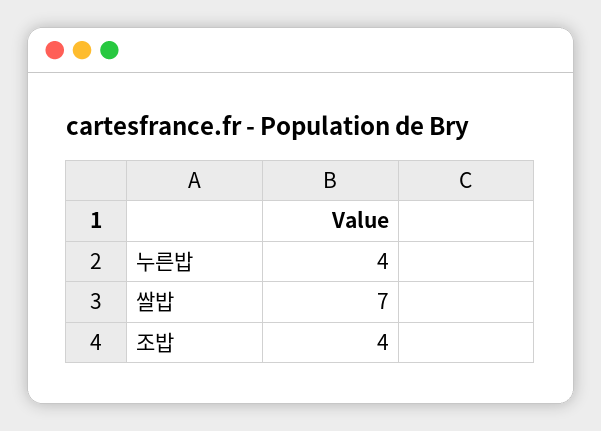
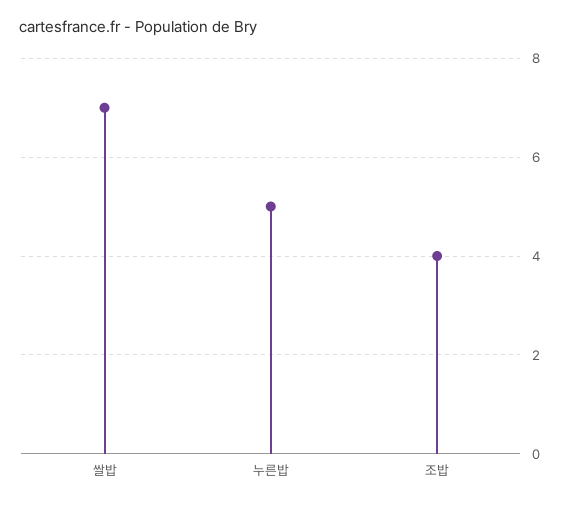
  {
-   "누른밥": 4,
+   "누른밥": 5,
    "쌀밥": 7,
    "조밥": 4
  }

